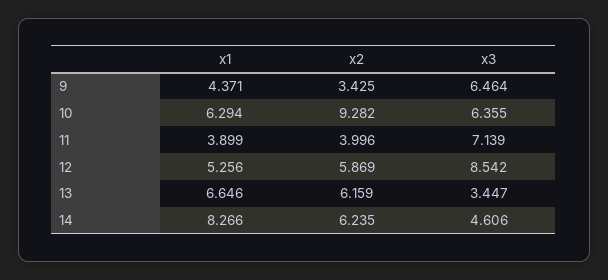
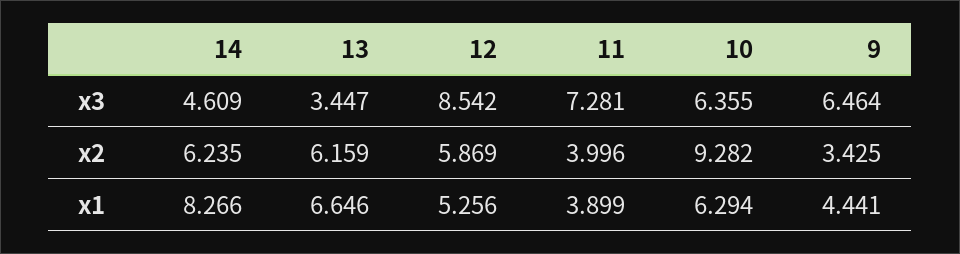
  {
    "x1": {
-     "9": 4.371,
+     "9": 4.441,
      "10": 6.294,
      "11": 3.899,
      "12": 5.256,
      "13": 6.646,
      "14": 8.266
    },
    "x2": {
      "9": 3.425,
      "10": 9.282,
      "11": 3.996,
      "12": 5.869,
      "13": 6.159,
      "14": 6.235
    },
    "x3": {
      "9": 6.464,
      "10": 6.355,
-     "11": 7.139,
+     "11": 7.281,
      "12": 8.542,
      "13": 3.447,
-     "14": 4.606
+     "14": 4.609
    }
  }

